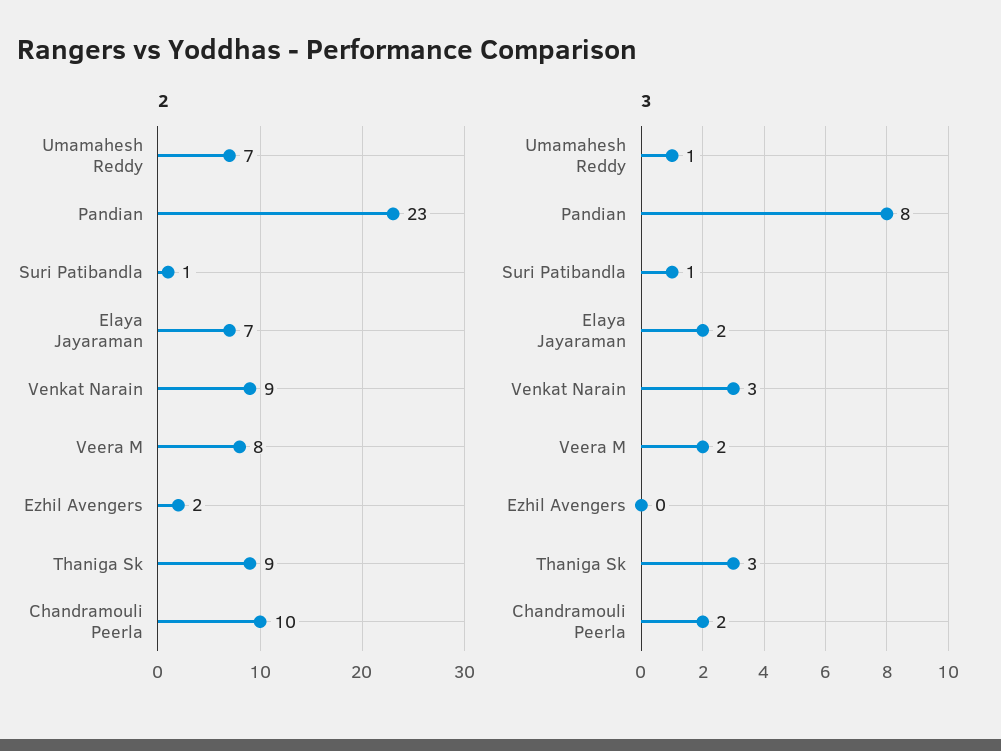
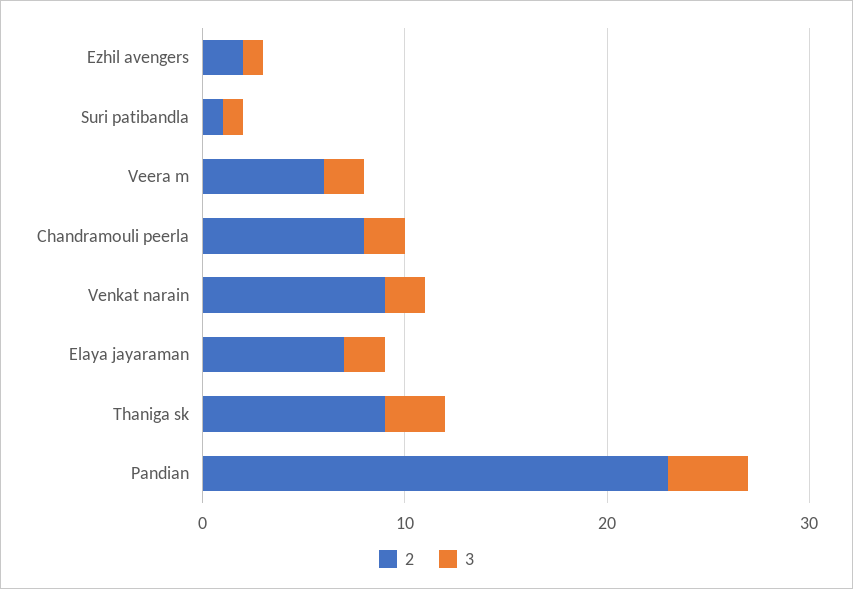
  {
    "2": {
-     "Umamahesh Reddy": 7,
      "Pandian": 23,
      "Suri Patibandla": 1,
      "Elaya Jayaraman": 7,
      "Venkat Narain": 9,
-     "Veera M": 8,
+     "Veera M": 6,
      "Ezhil Avengers": 2,
      "Thaniga Sk": 9,
-     "Chandramouli Peerla": 10
+     "Chandramouli Peerla": 8
    },
    "3": {
-     "Umamahesh Reddy": 1,
-     "Pandian": 8,
+     "Pandian": 4,
      "Suri Patibandla": 1,
      "Elaya Jayaraman": 2,
-     "Venkat Narain": 3,
+     "Venkat Narain": 2,
      "Veera M": 2,
-     "Ezhil Avengers": 0,
+     "Ezhil Avengers": 1,
      "Thaniga Sk": 3,
      "Chandramouli Peerla": 2
    }
  }

